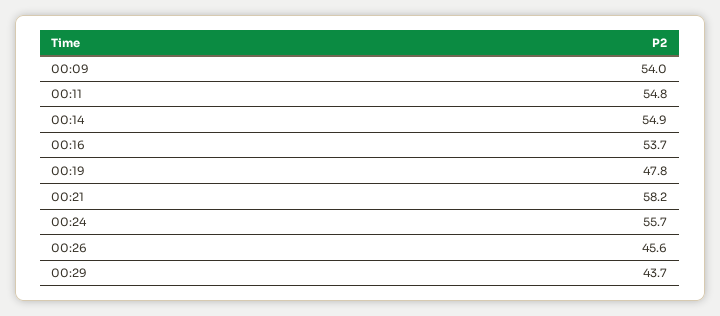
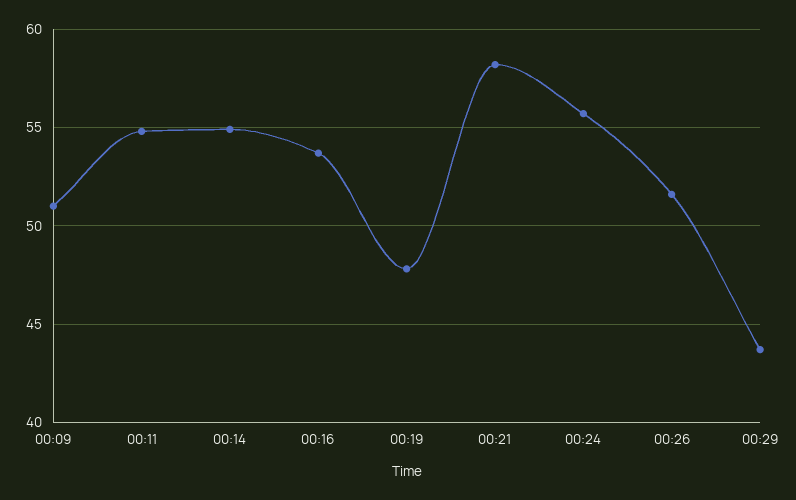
  {
-   "00:09": 54,
+   "00:09": 51,
    "00:11": 54.8,
    "00:14": 54.9,
    "00:16": 53.7,
    "00:19": 47.8,
    "00:21": 58.2,
    "00:24": 55.7,
-   "00:26": 45.6,
+   "00:26": 51.5,
    "00:29": 43.7
  }

